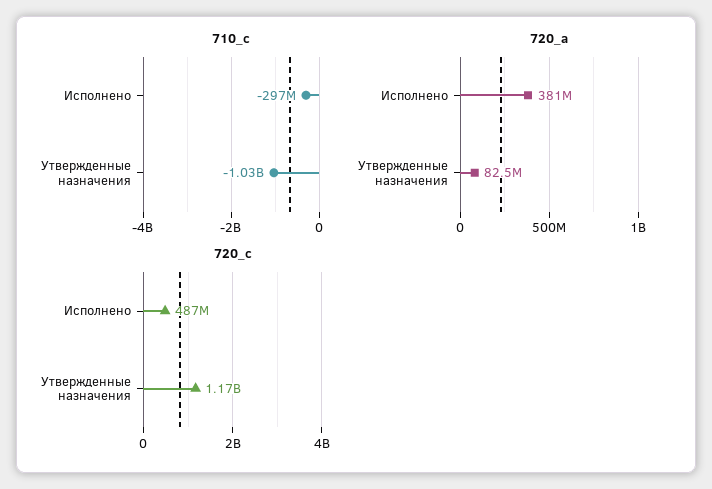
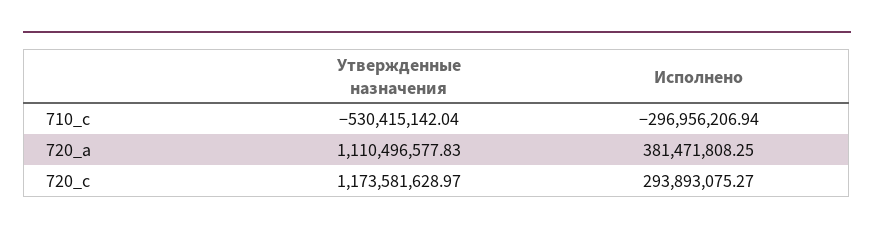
  {
    "710_c": {
      "Исполнено": -296956206.94,
-     "Утвержденные назначения": -1030000000
+     "Утвержденные назначения": -530415142.04
    },
    "720_a": {
      "Исполнено": 381471808.25,
-     "Утвержденные назначения": 82500000
+     "Утвержденные назначения": 1110496577.83
    },
    "720_c": {
-     "Исполнено": 487000000,
+     "Исполнено": 293893075.27,
      "Утвержденные назначения": 1173581628.97
    }
  }

